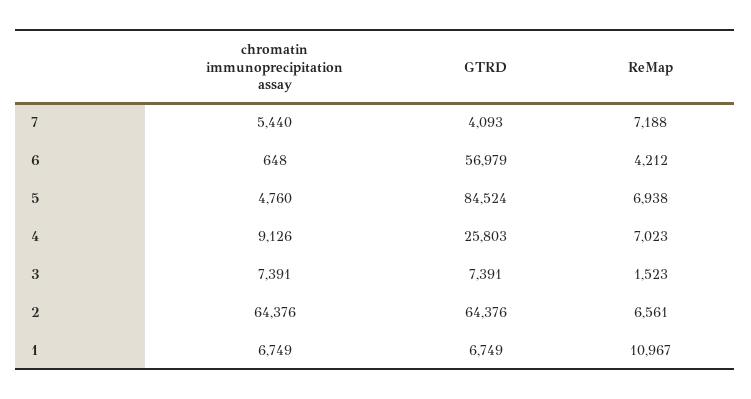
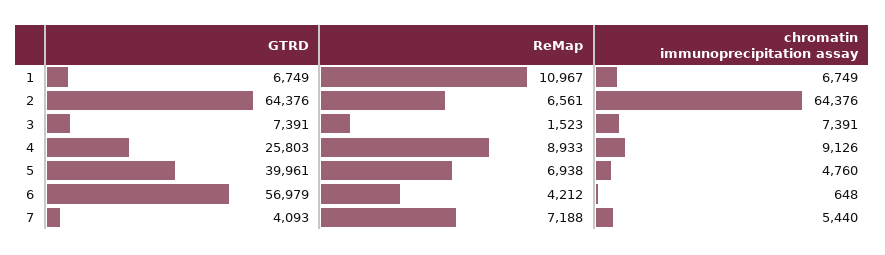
  {
    "chromatin immunoprecipitation assay": {
      "7": 5440,
      "6": 648,
      "5": 4760,
      "4": 9126,
      "3": 7391,
      "2": 64376,
      "1": 6749
    },
    "GTRD": {
      "7": 4093,
      "6": 56979,
-     "5": 84524,
+     "5": 39961,
      "4": 25803,
      "3": 7391,
      "2": 64376,
      "1": 6749
    },
    "ReMap": {
      "7": 7188,
      "6": 4212,
      "5": 6938,
-     "4": 7023,
+     "4": 8933,
      "3": 1523,
      "2": 6561,
      "1": 10967
    }
  }

